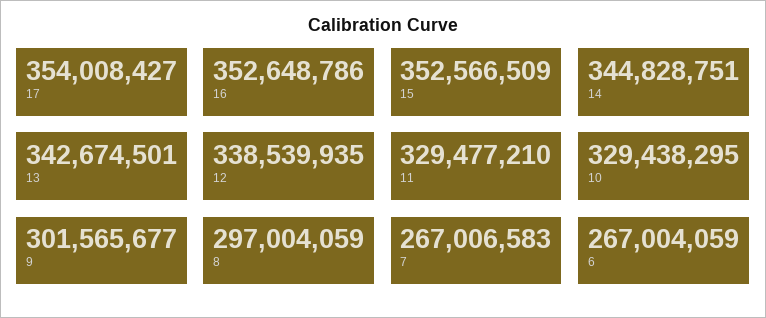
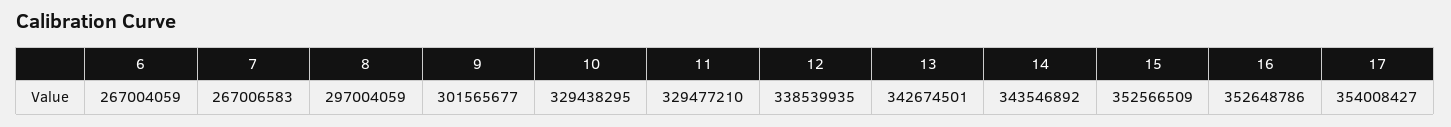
  {
    "17": 354008427,
    "16": 352648786,
    "15": 352566509,
-   "14": 344828751,
+   "14": 343546892,
    "13": 342674501,
    "12": 338539935,
    "11": 329477210,
    "10": 329438295,
    "9": 301565677,
    "8": 297004059,
    "7": 267006583,
    "6": 267004059
  }

